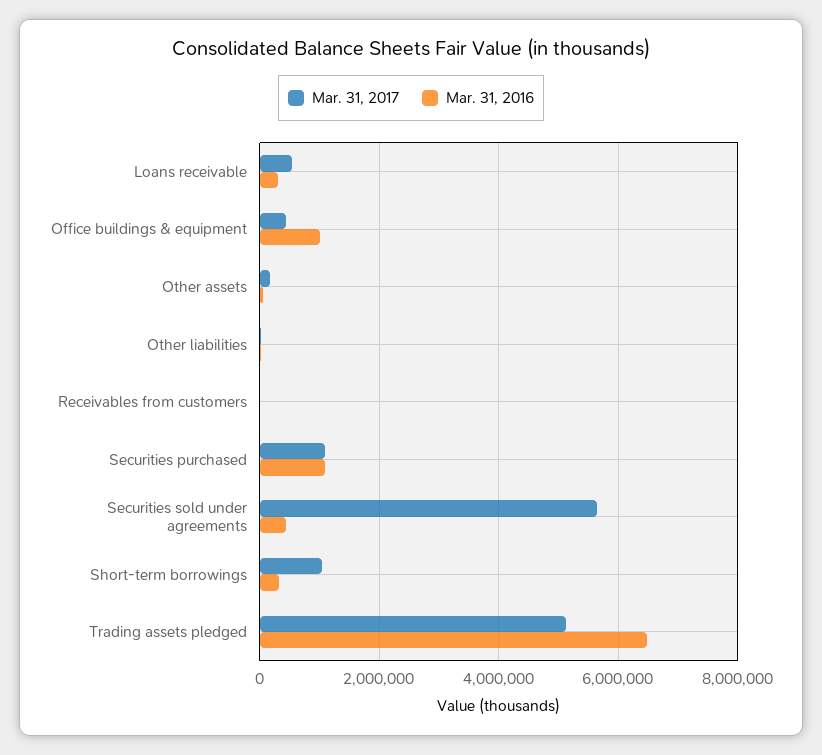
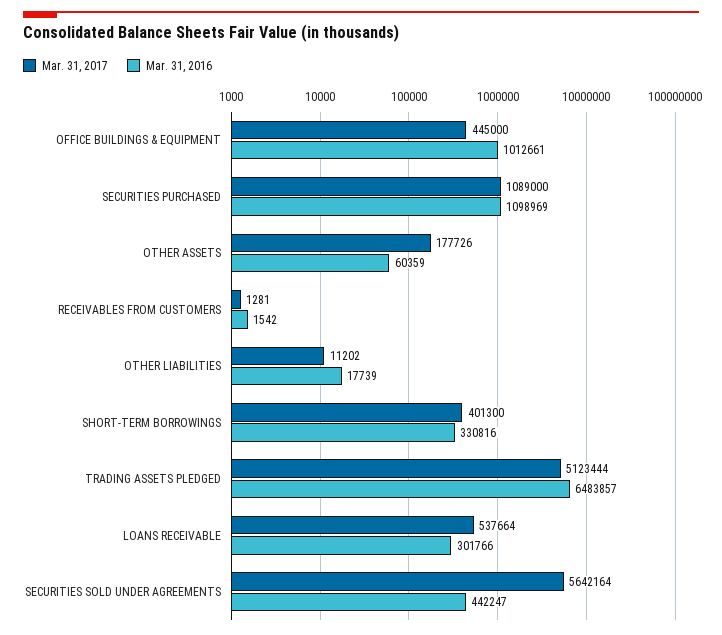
  {
    "Mar. 31, 2017": {
      "Loans receivable": 537664,
      "Office buildings & equipment": 445000,
      "Other assets": 177726,
      "Other liabilities": 11202,
      "Receivables from customers": 1281,
      "Securities purchased": 1089000,
      "Securities sold under agreements": 5642164,
-     "Short-term borrowings": 1000000,
+     "Short-term borrowings": 401300,
      "Trading assets pledged": 5123444
    },
    "Mar. 31, 2016": {
      "Loans receivable": 301766,
      "Office buildings & equipment": 1012661,
      "Other assets": 60359,
      "Other liabilities": 17739,
      "Receivables from customers": 1542,
      "Securities purchased": 1098969,
      "Securities sold under agreements": 442247,
      "Short-term borrowings": 330816,
      "Trading assets pledged": 6483857
    }
  }

